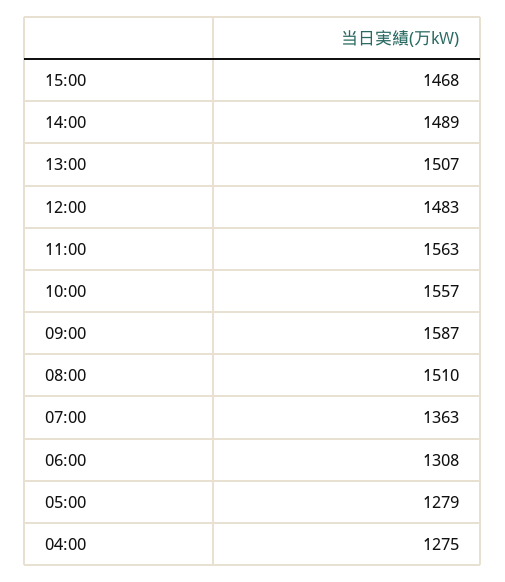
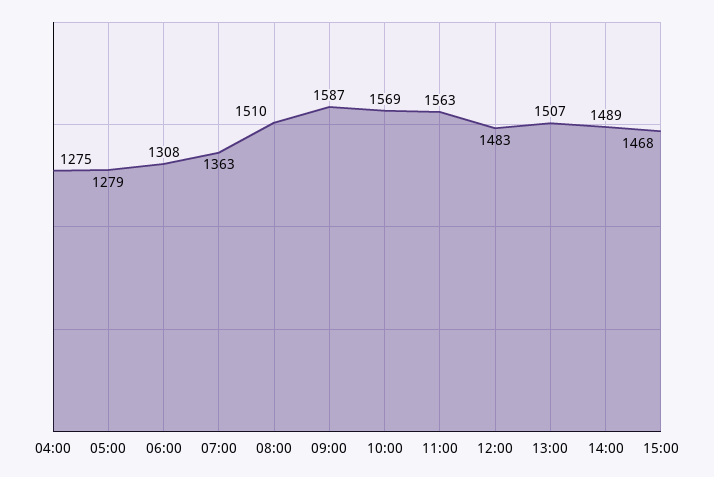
  {
    "15:00": 1468,
    "14:00": 1489,
    "13:00": 1507,
    "12:00": 1483,
    "11:00": 1563,
-   "10:00": 1557,
+   "10:00": 1569,
    "09:00": 1587,
    "08:00": 1510,
    "07:00": 1363,
    "06:00": 1308,
    "05:00": 1279,
    "04:00": 1275
  }

